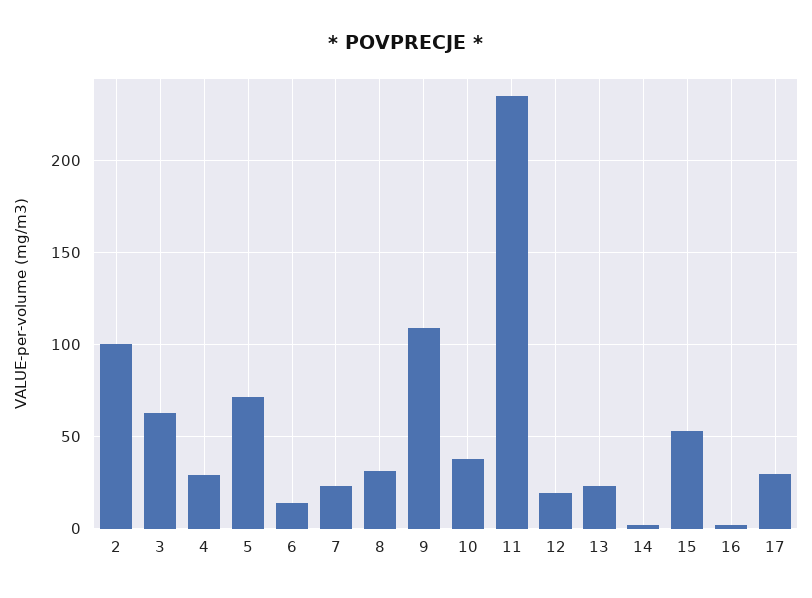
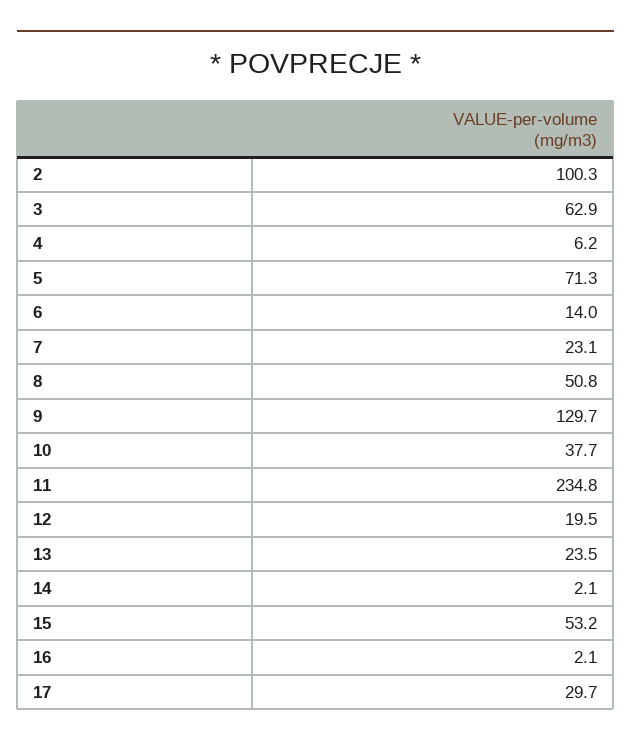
  {
    "2": 100.3,
    "3": 62.9,
-   "4": 30,
+   "4": 6.2,
    "5": 71.3,
    "6": 14,
    "7": 23.1,
-   "8": 30,
+   "8": 50.8,
-   "9": 110,
+   "9": 129.7,
    "10": 37.7,
    "11": 234.8,
    "12": 19.5,
    "13": 23.5,
    "14": 2.1,
    "15": 53.2,
    "16": 2.1,
    "17": 29.7
  }

